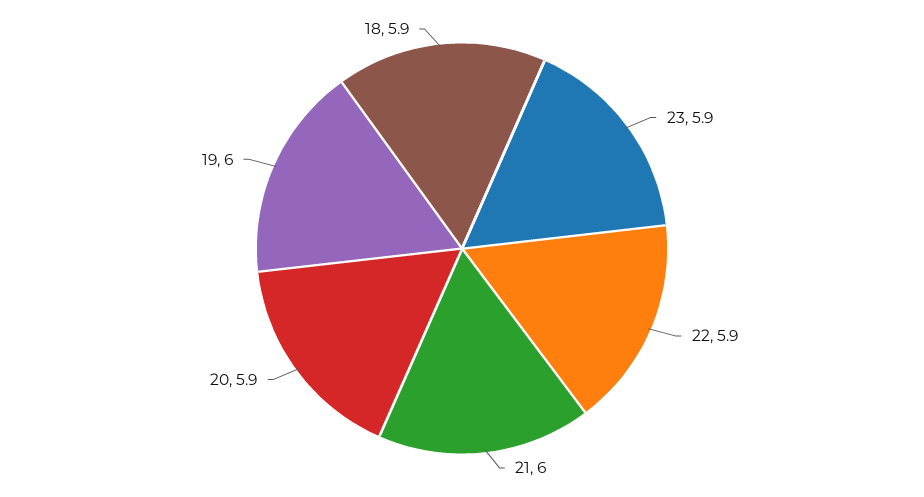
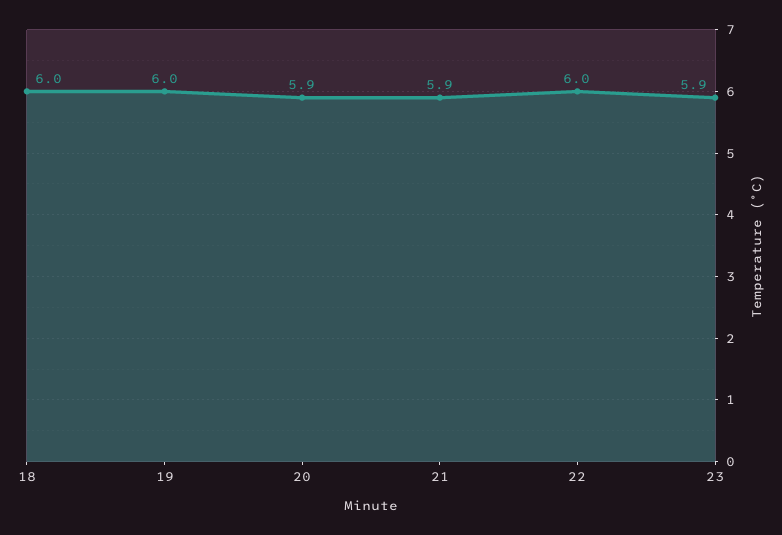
  {
    "23": 5.9,
-   "22": 5.9,
+   "22": 6,
-   "21": 6,
+   "21": 5.9,
    "20": 5.9,
    "19": 6,
-   "18": 5.9
+   "18": 6
  }

